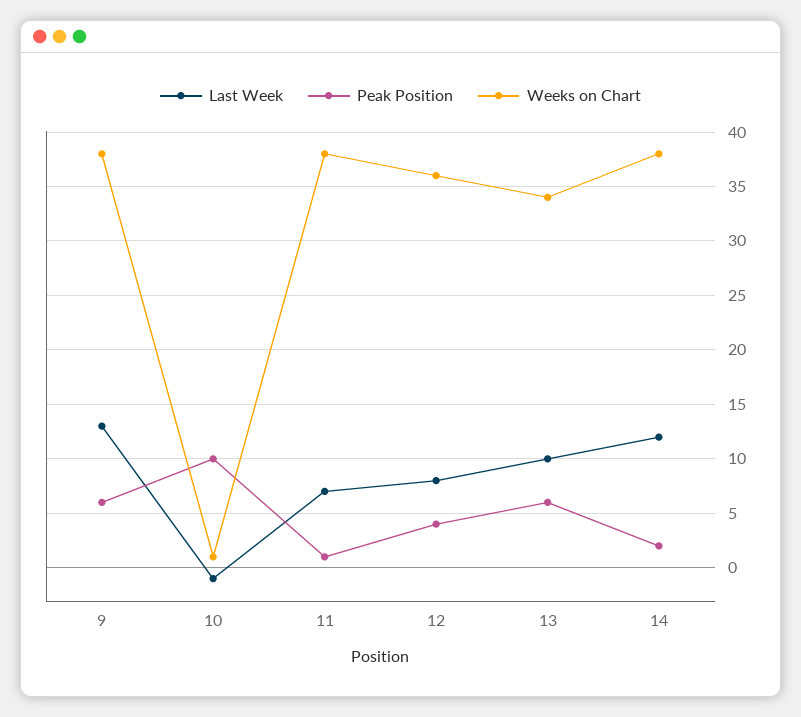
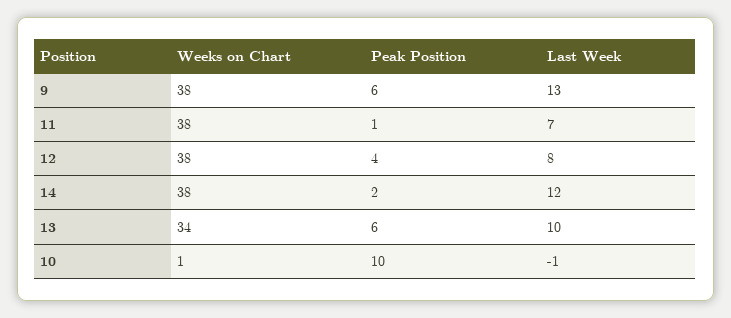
  {
    "Last Week": {
      "9": 13,
      "10": -1,
      "11": 7,
      "12": 8,
      "13": 10,
      "14": 12
    },
    "Peak Position": {
      "9": 6,
      "10": 10,
      "11": 1,
      "12": 4,
      "13": 6,
      "14": 2
    },
    "Weeks on Chart": {
      "9": 38,
      "10": 1,
      "11": 38,
-     "12": 36,
+     "12": 38,
      "13": 34,
      "14": 38
    }
  }

